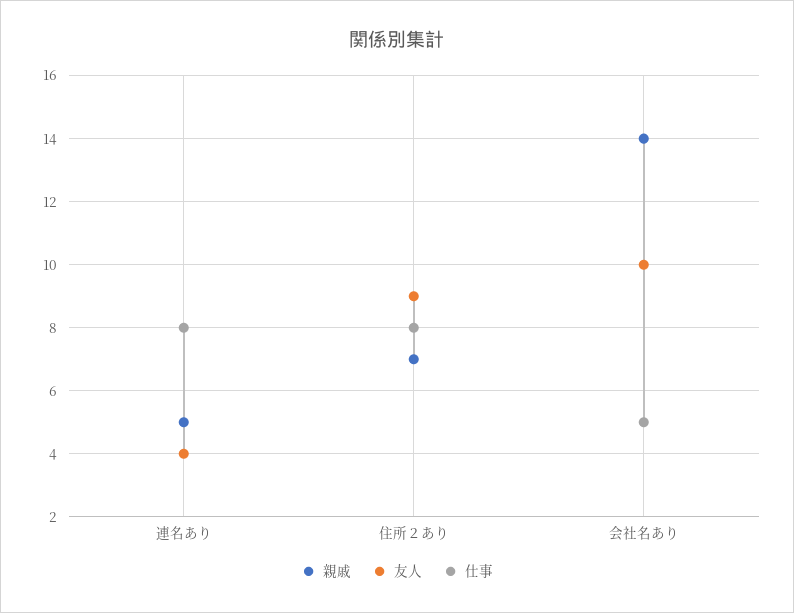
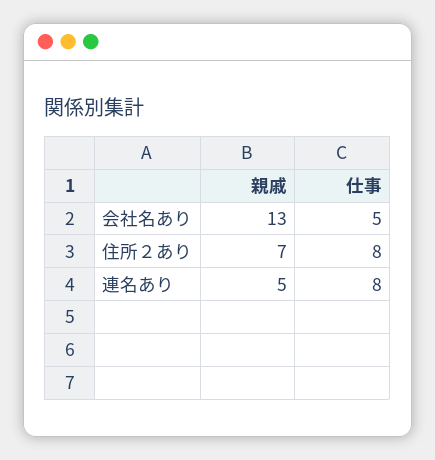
  {
    "親戚": {
      "連名あり": 5,
      "住所２あり": 7,
-     "会社名あり": 14
+     "会社名あり": 13
    },
-   "友人": {
-     "連名あり": 4,
-     "住所２あり": 9,
-     "会社名あり": 10
-   },
    "仕事": {
      "連名あり": 8,
      "住所２あり": 8,
      "会社名あり": 5
    }
  }

